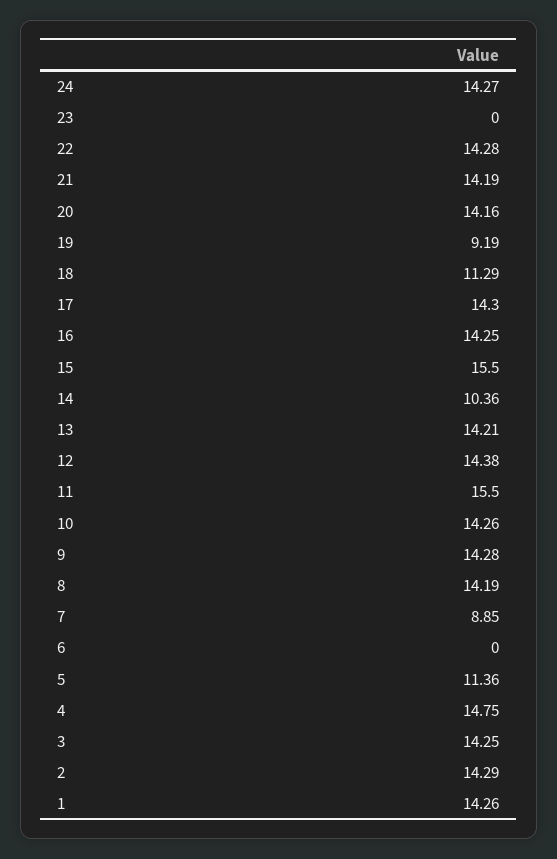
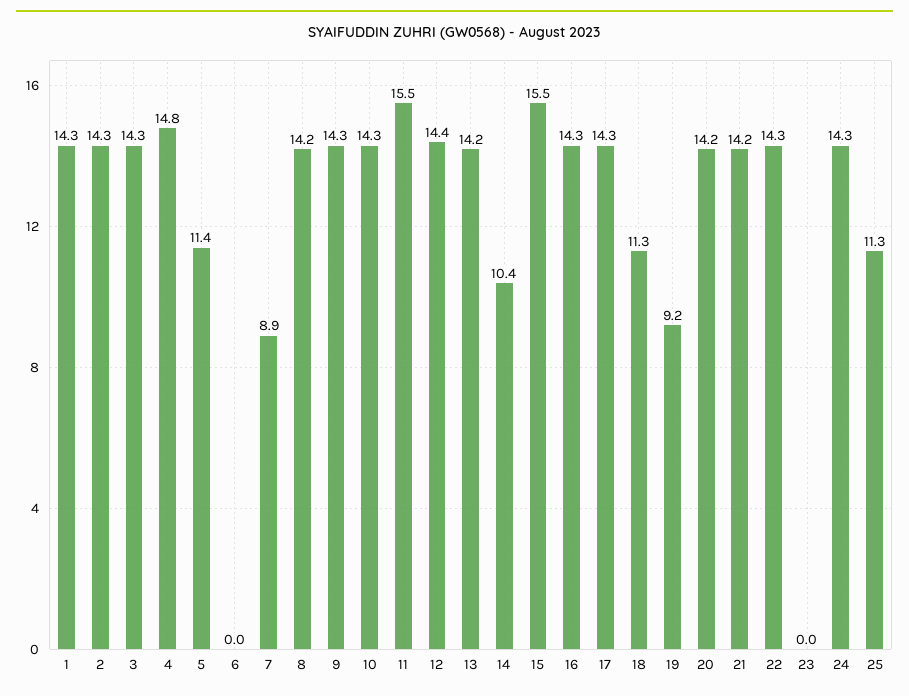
  {
    "24": 14.27,
    "23": 0,
    "22": 14.28,
    "21": 14.19,
    "20": 14.16,
    "19": 9.19,
    "18": 11.29,
    "17": 14.3,
    "16": 14.25,
    "15": 15.5,
    "14": 10.36,
    "13": 14.21,
    "12": 14.38,
    "11": 15.5,
    "10": 14.26,
    "9": 14.28,
    "8": 14.19,
    "7": 8.85,
    "6": 0,
    "5": 11.36,
    "4": 14.75,
    "3": 14.25,
    "2": 14.29,
-   "1": 14.26
+   "1": 14.26,
+   "25": 11.3
  }

